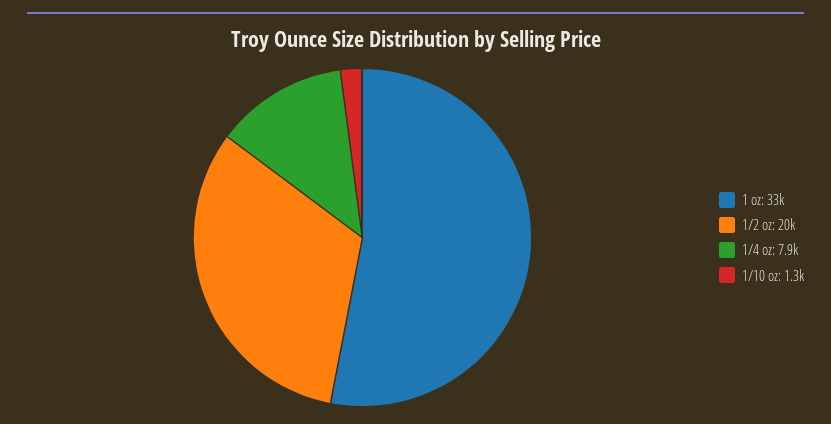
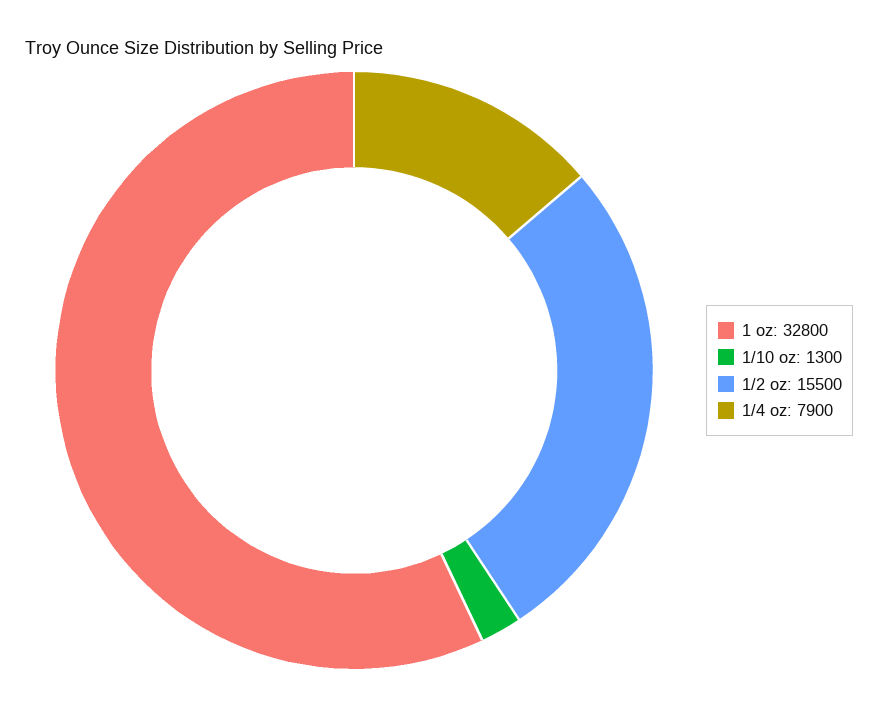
  {
    "1 oz": 32800,
-   "1/2 oz": 20000,
+   "1/2 oz": 15500,
    "1/4 oz": 7900,
    "1/10 oz": 1300
  }

